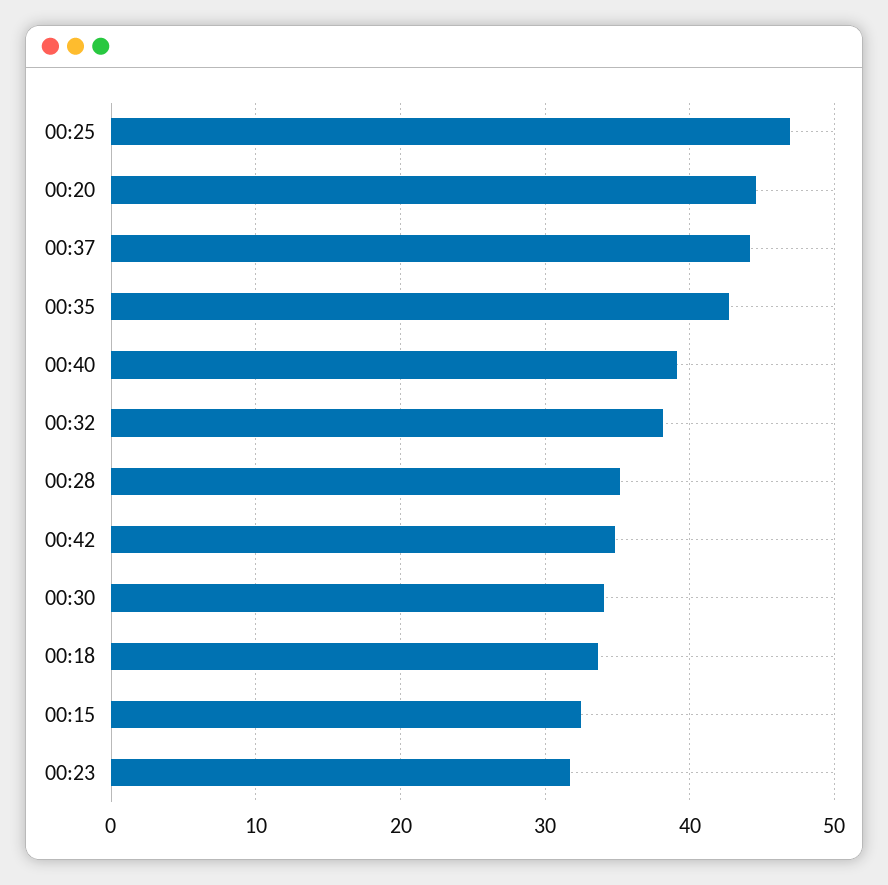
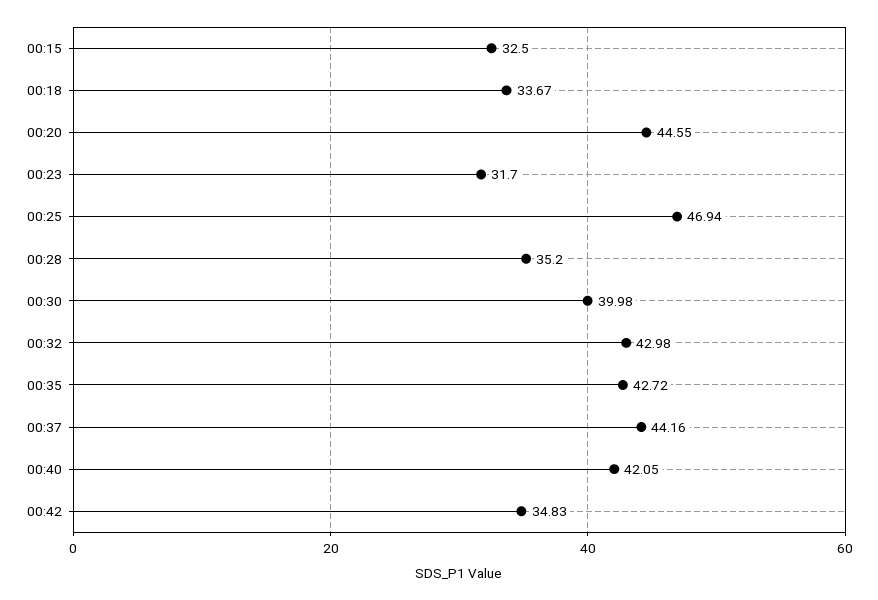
  {
    "00:25": 46.94,
    "00:20": 44.55,
    "00:37": 44.16,
    "00:35": 42.72,
-   "00:40": 39,
+   "00:40": 42.05,
-   "00:32": 38,
+   "00:32": 42.98,
    "00:28": 35.2,
    "00:42": 34.83,
-   "00:30": 34,
+   "00:30": 39.98,
    "00:18": 33.67,
    "00:15": 32.5,
    "00:23": 31.7
  }

